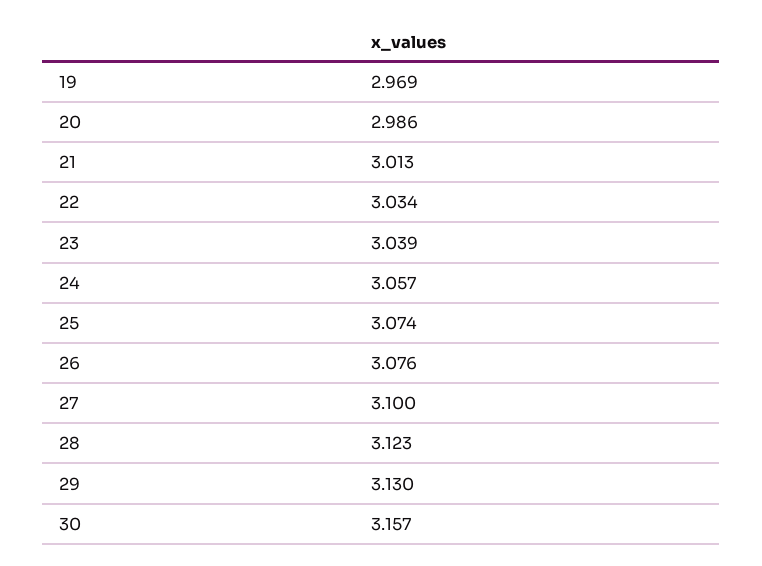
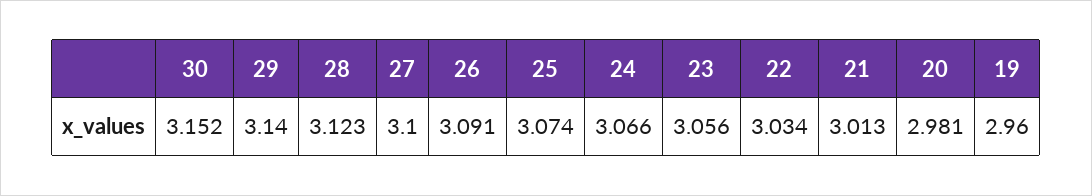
  {
-   "19": 2.969,
+   "19": 2.96,
-   "20": 2.986,
+   "20": 2.981,
    "21": 3.013,
    "22": 3.034,
-   "23": 3.039,
+   "23": 3.056,
-   "24": 3.057,
+   "24": 3.066,
    "25": 3.074,
-   "26": 3.076,
+   "26": 3.091,
    "27": 3.1,
    "28": 3.123,
-   "29": 3.13,
+   "29": 3.14,
-   "30": 3.157
+   "30": 3.152
  }

